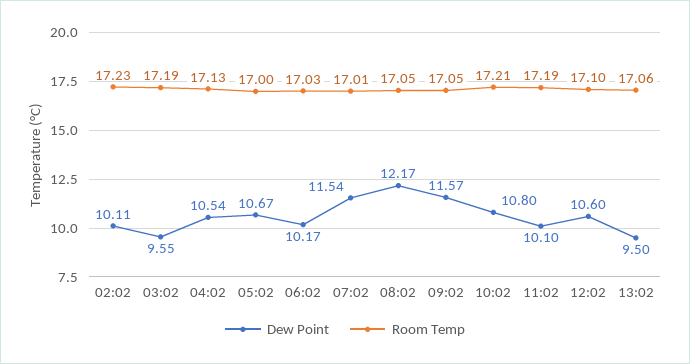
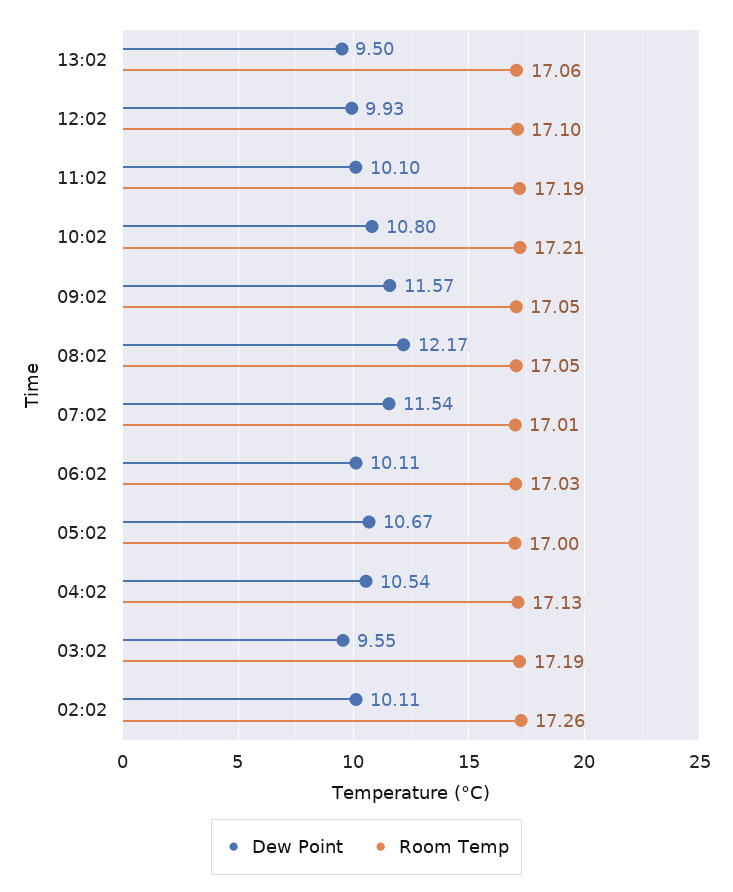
  {
    "Dew Point": {
      "02:02": 10.11,
      "03:02": 9.55,
      "04:02": 10.54,
      "05:02": 10.67,
-     "06:02": 10.17,
+     "06:02": 10.11,
      "07:02": 11.54,
      "08:02": 12.17,
      "09:02": 11.57,
      "10:02": 10.8,
      "11:02": 10.1,
-     "12:02": 10.6,
+     "12:02": 9.93,
      "13:02": 9.5
    },
    "Room Temp": {
-     "02:02": 17.23,
+     "02:02": 17.26,
      "03:02": 17.19,
      "04:02": 17.13,
      "05:02": 17,
      "06:02": 17.03,
      "07:02": 17.01,
      "08:02": 17.05,
      "09:02": 17.05,
      "10:02": 17.21,
      "11:02": 17.19,
      "12:02": 17.1,
      "13:02": 17.06
    }
  }

